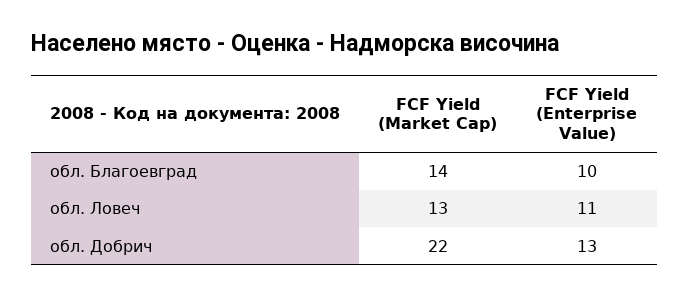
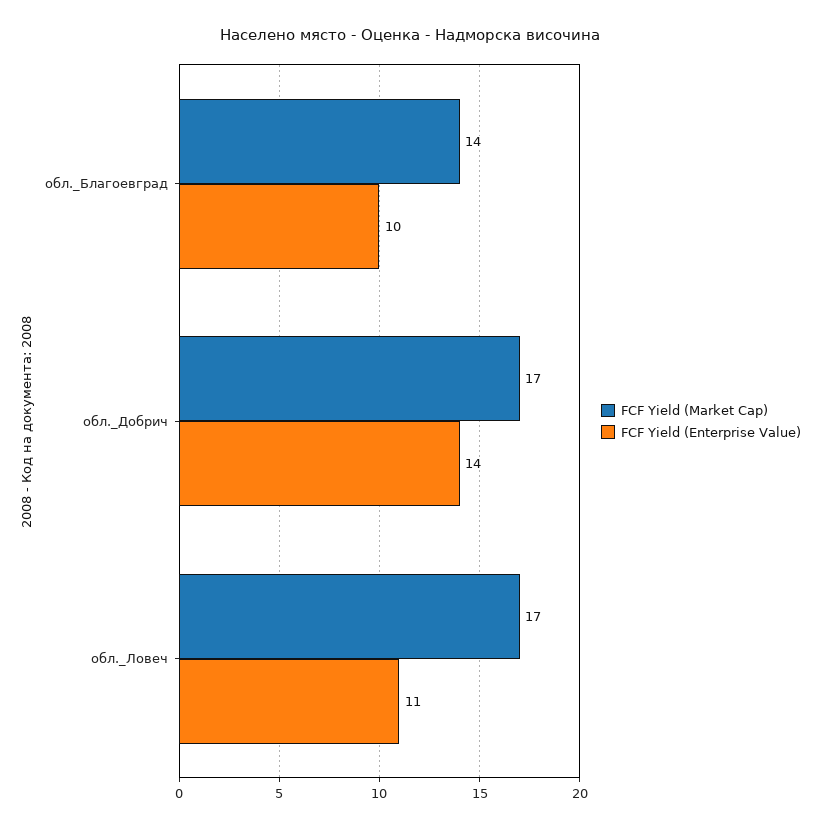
  {
    "FCF Yield (Market Cap)": {
      "обл. Благоевград": 14,
-     "обл. Ловеч": 13,
+     "обл. Ловеч": 17,
-     "обл. Добрич": 22
+     "обл. Добрич": 17
    },
    "FCF Yield (Enterprise Value)": {
      "обл. Благоевград": 10,
      "обл. Ловеч": 11,
-     "обл. Добрич": 13
+     "обл. Добрич": 14
    }
  }

